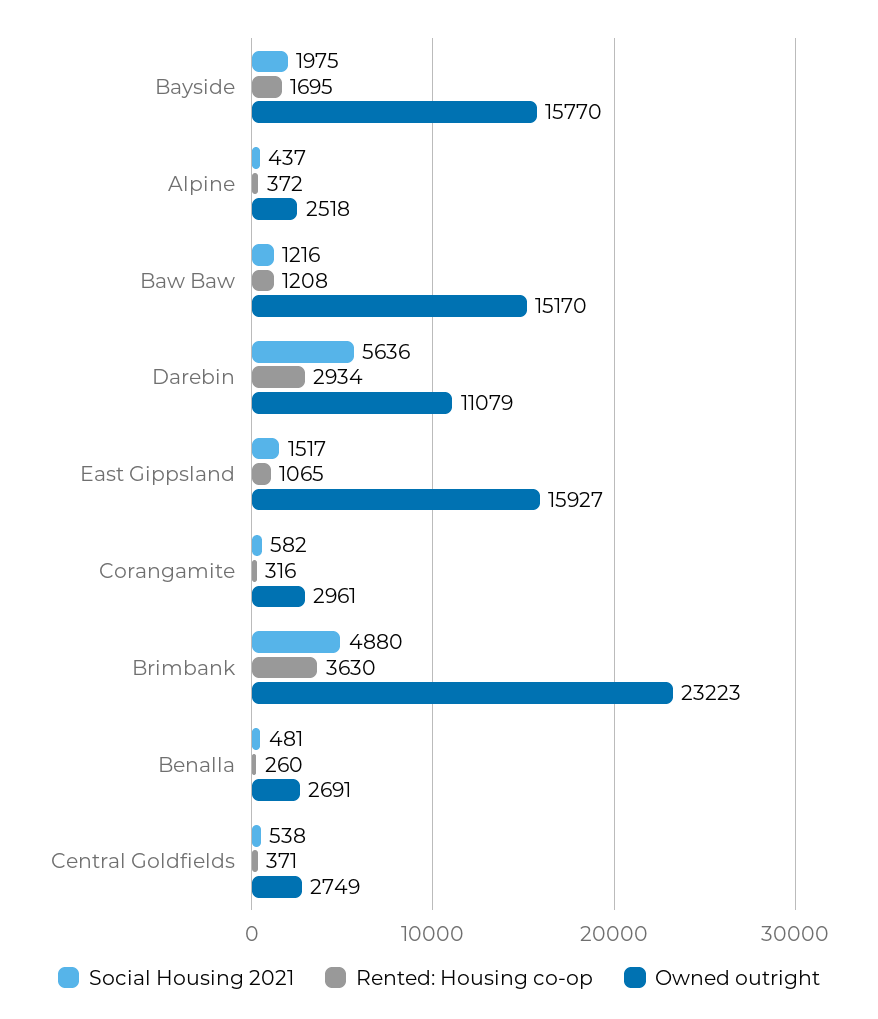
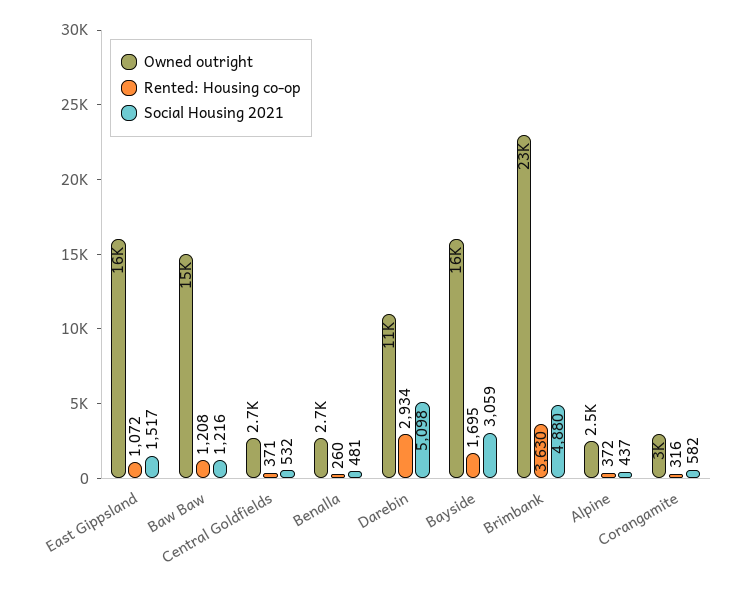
  {
    "Social Housing 2021": {
-     "Bayside": 1975,
+     "Bayside": 3059,
      "Alpine": 437,
      "Baw Baw": 1216,
-     "Darebin": 5636,
+     "Darebin": 5098,
      "East Gippsland": 1517,
      "Corangamite": 582,
      "Brimbank": 4880,
      "Benalla": 481,
-     "Central Goldfields": 538
+     "Central Goldfields": 532
    },
    "Rented: Housing co-op": {
      "Bayside": 1695,
      "Alpine": 372,
      "Baw Baw": 1208,
      "Darebin": 2934,
-     "East Gippsland": 1065,
+     "East Gippsland": 1072,
      "Corangamite": 316,
      "Brimbank": 3630,
      "Benalla": 260,
      "Central Goldfields": 371
    },
    "Owned outright": {
      "Bayside": 15770,
      "Alpine": 2518,
      "Baw Baw": 15170,
      "Darebin": 11079,
      "East Gippsland": 15927,
      "Corangamite": 2961,
      "Brimbank": 23223,
      "Benalla": 2691,
      "Central Goldfields": 2749
    }
  }

